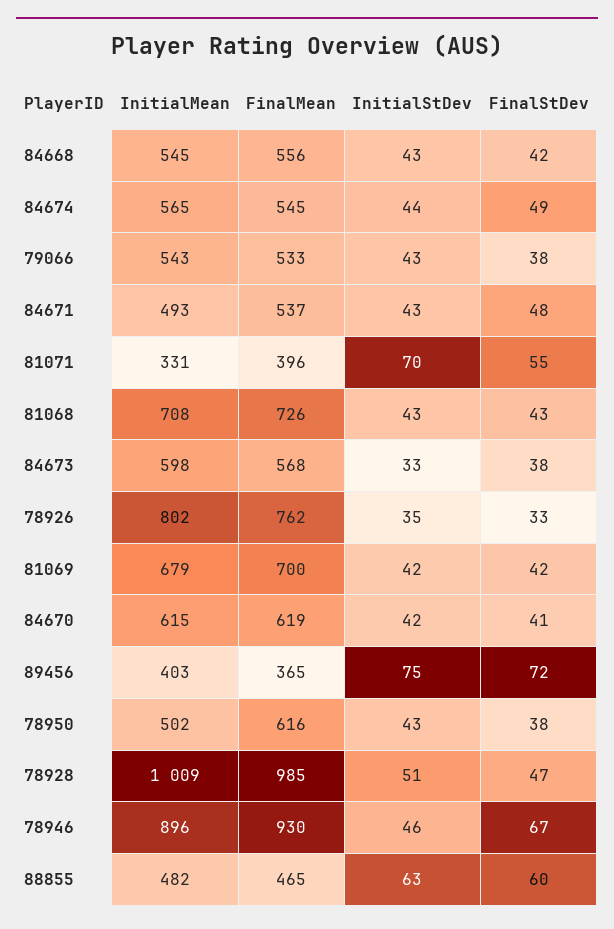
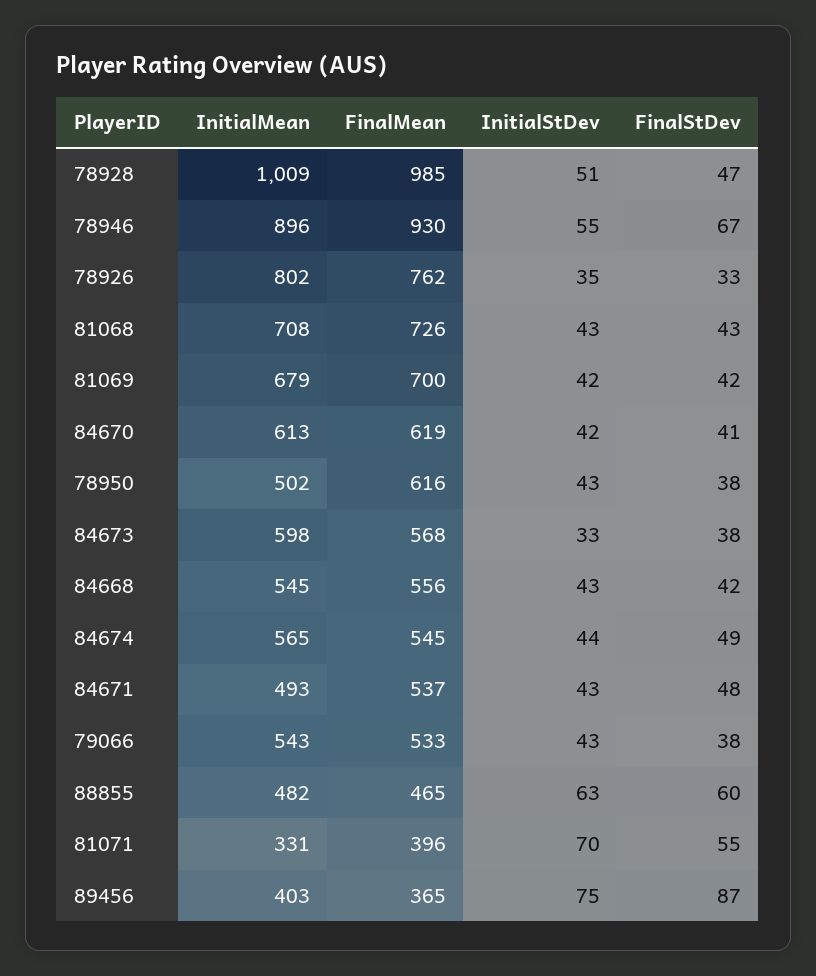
  {
    "InitialMean": {
      "84668": 545,
      "84674": 565,
      "79066": 543,
      "84671": 493,
      "81071": 331,
      "81068": 708,
      "84673": 598,
      "78926": 802,
      "81069": 679,
-     "84670": 615,
+     "84670": 613,
      "89456": 403,
      "78950": 502,
      "78928": 1009,
      "78946": 896,
      "88855": 482
    },
    "FinalMean": {
      "84668": 556,
      "84674": 545,
      "79066": 533,
      "84671": 537,
      "81071": 396,
      "81068": 726,
      "84673": 568,
      "78926": 762,
      "81069": 700,
      "84670": 619,
      "89456": 365,
      "78950": 616,
      "78928": 985,
      "78946": 930,
      "88855": 465
    },
    "InitialStDev": {
      "84668": 43,
      "84674": 44,
      "79066": 43,
      "84671": 43,
      "81071": 70,
      "81068": 43,
      "84673": 33,
      "78926": 35,
      "81069": 42,
      "84670": 42,
      "89456": 75,
      "78950": 43,
      "78928": 51,
-     "78946": 46,
+     "78946": 55,
      "88855": 63
    },
    "FinalStDev": {
      "84668": 42,
      "84674": 49,
      "79066": 38,
      "84671": 48,
      "81071": 55,
      "81068": 43,
      "84673": 38,
      "78926": 33,
      "81069": 42,
      "84670": 41,
-     "89456": 72,
+     "89456": 87,
      "78950": 38,
      "78928": 47,
      "78946": 67,
      "88855": 60
    }
  }

